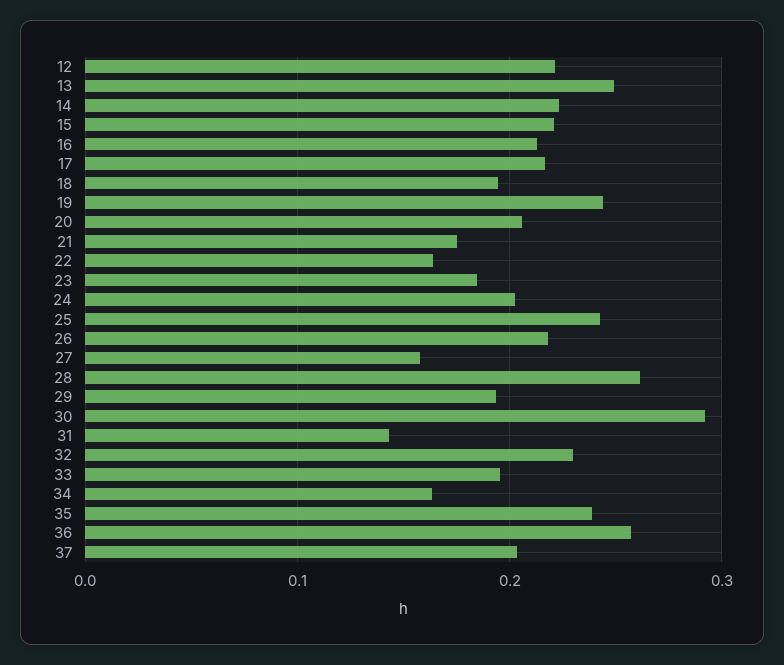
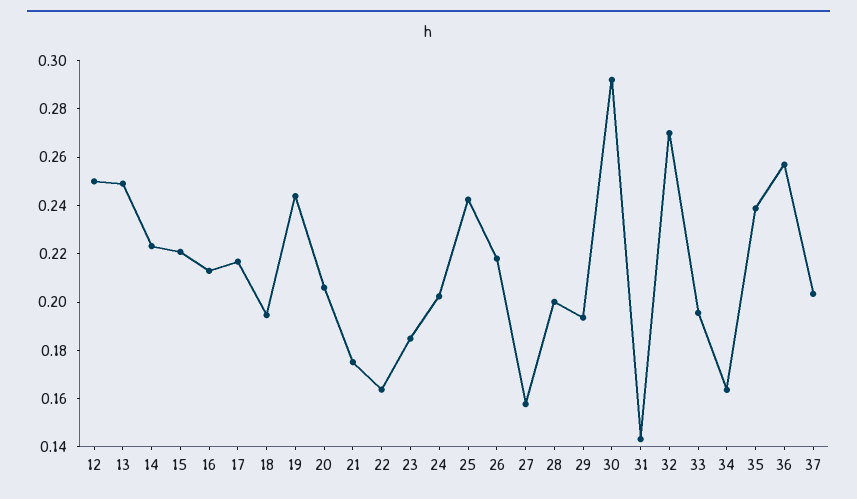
  {
-   "12": 0.22,
+   "12": 0.25,
    "13": 0.25,
    "14": 0.225,
    "15": 0.22,
    "16": 0.215,
    "17": 0.215,
    "18": 0.195,
    "19": 0.245,
    "20": 0.205,
    "21": 0.175,
    "22": 0.165,
    "23": 0.185,
    "24": 0.2,
    "25": 0.24,
    "26": 0.22,
    "27": 0.16,
-   "28": 0.26,
+   "28": 0.2,
    "29": 0.195,
    "30": 0.29,
    "31": 0.145,
-   "32": 0.23,
+   "32": 0.27,
    "33": 0.195,
    "34": 0.165,
    "35": 0.24,
    "36": 0.255,
    "37": 0.205
  }

